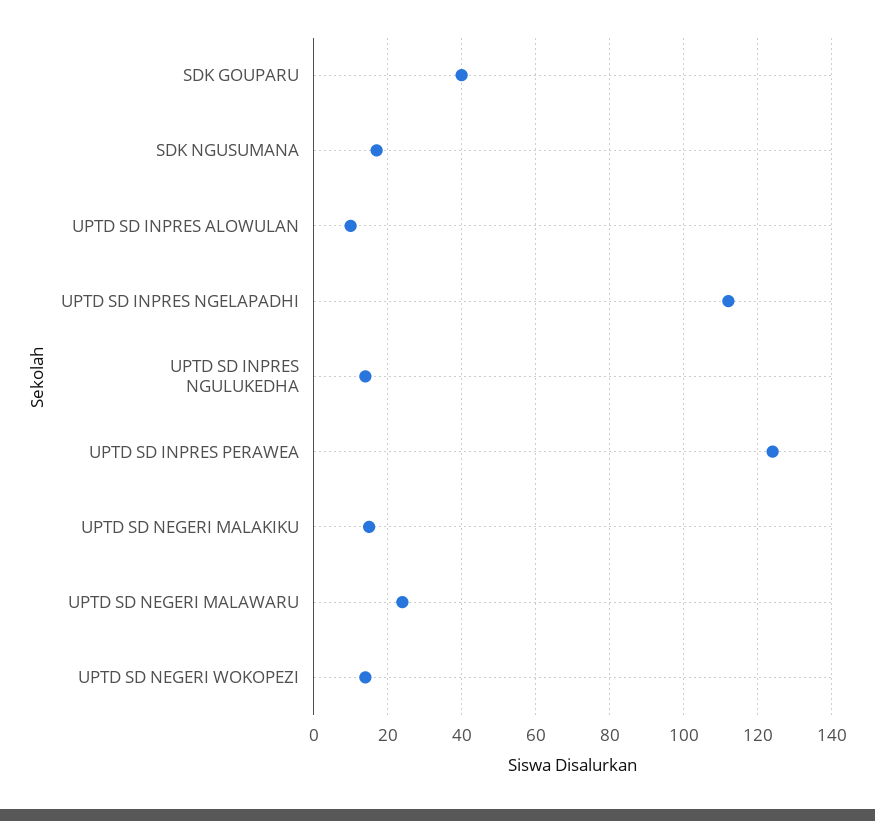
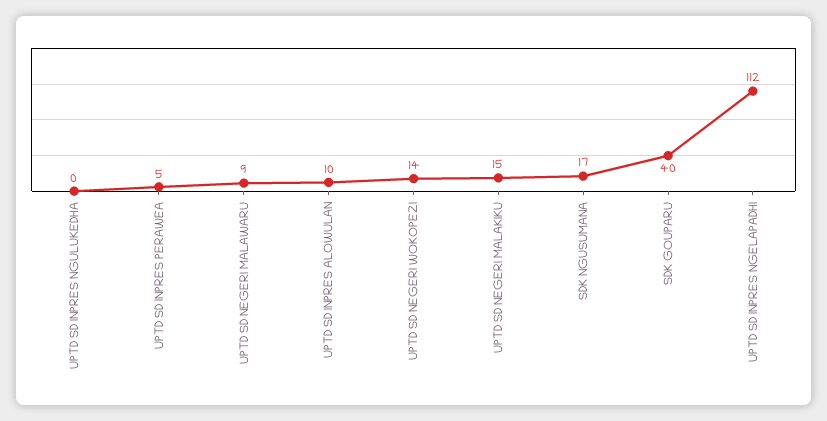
  {
    "SDK GOUPARU": 40,
    "SDK NGUSUMANA": 17,
    "UPTD SD INPRES ALOWULAN": 10,
    "UPTD SD INPRES NGELAPADHI": 112,
-   "UPTD SD INPRES NGULUKEDHA": 15,
+   "UPTD SD INPRES NGULUKEDHA": 0,
-   "UPTD SD INPRES PERAWEA": 125,
+   "UPTD SD INPRES PERAWEA": 5,
    "UPTD SD NEGERI MALAKIKU": 15,
-   "UPTD SD NEGERI MALAWARU": 25,
+   "UPTD SD NEGERI MALAWARU": 9,
    "UPTD SD NEGERI WOKOPEZI": 14
  }

